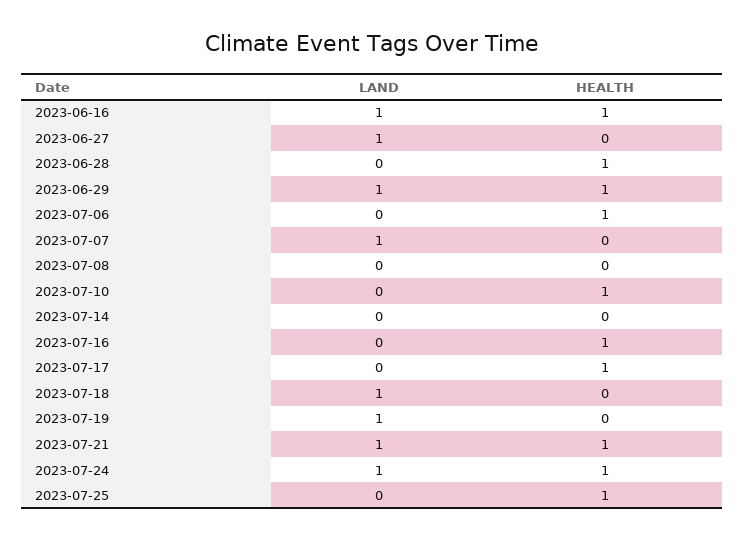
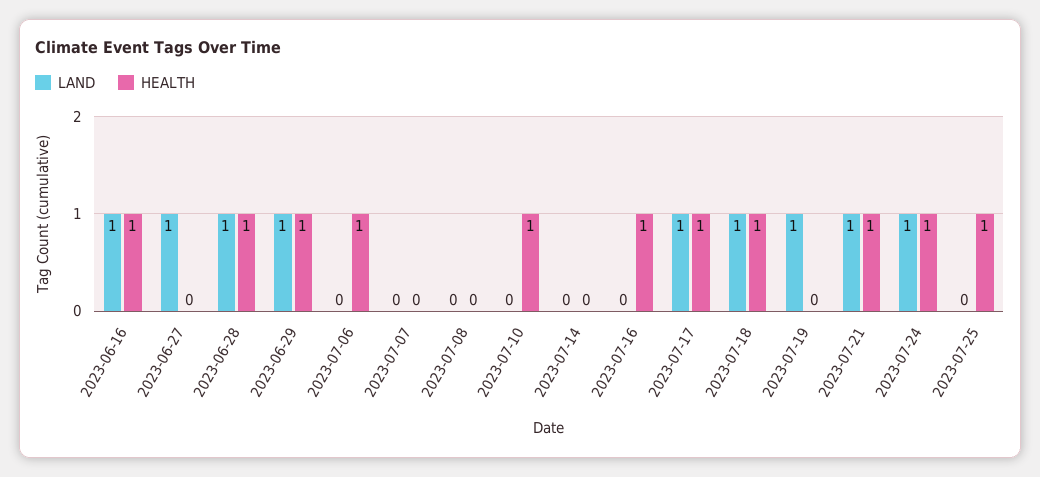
  {
    "LAND": {
      "2023-06-16": 1,
      "2023-06-27": 1,
-     "2023-06-28": 0,
+     "2023-06-28": 1,
      "2023-06-29": 1,
      "2023-07-06": 0,
-     "2023-07-07": 1,
+     "2023-07-07": 0,
      "2023-07-08": 0,
      "2023-07-10": 0,
      "2023-07-14": 0,
      "2023-07-16": 0,
-     "2023-07-17": 0,
+     "2023-07-17": 1,
      "2023-07-18": 1,
      "2023-07-19": 1,
      "2023-07-21": 1,
      "2023-07-24": 1,
      "2023-07-25": 0
    },
    "HEALTH": {
      "2023-06-16": 1,
      "2023-06-27": 0,
      "2023-06-28": 1,
      "2023-06-29": 1,
      "2023-07-06": 1,
      "2023-07-07": 0,
      "2023-07-08": 0,
      "2023-07-10": 1,
      "2023-07-14": 0,
      "2023-07-16": 1,
      "2023-07-17": 1,
-     "2023-07-18": 0,
+     "2023-07-18": 1,
      "2023-07-19": 0,
      "2023-07-21": 1,
      "2023-07-24": 1,
      "2023-07-25": 1
    }
  }

